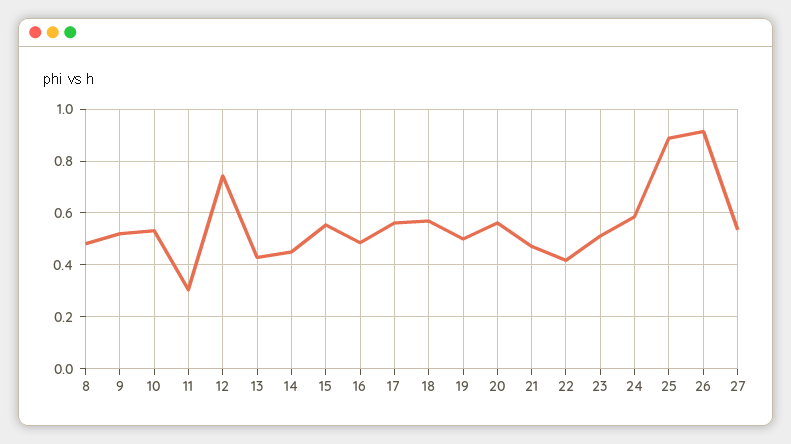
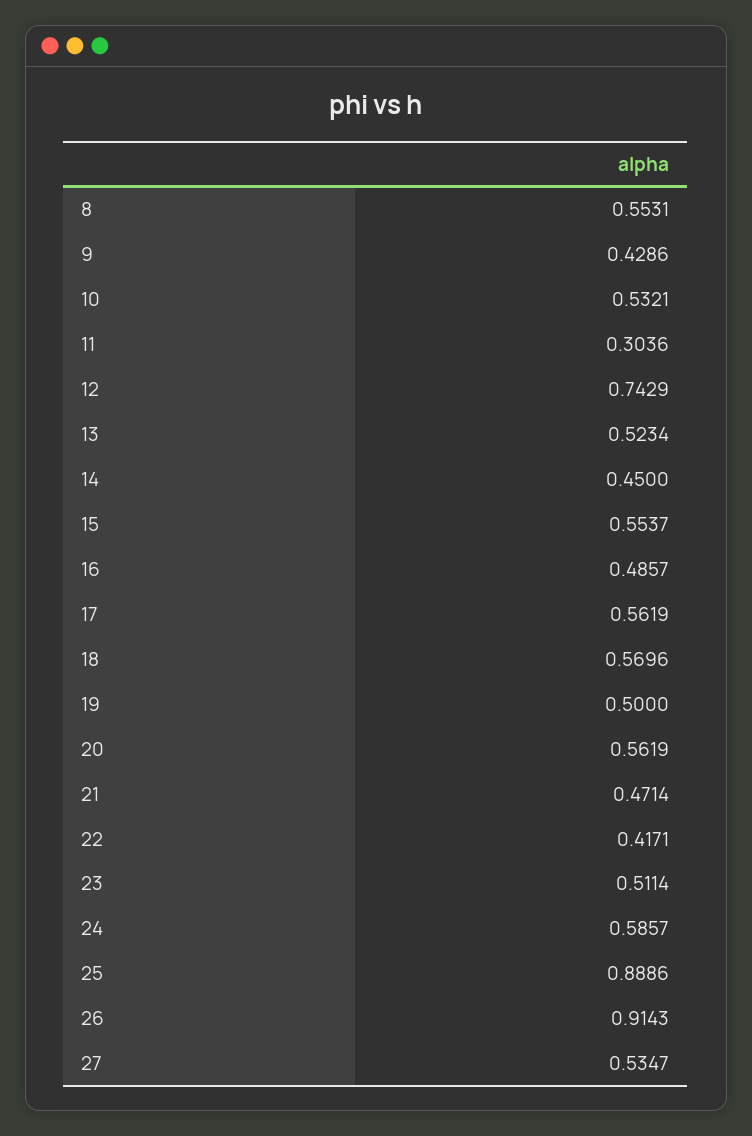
  {
-   "8": 0.475,
+   "8": 0.5531,
-   "9": 0.525,
+   "9": 0.4286,
    "10": 0.5321,
    "11": 0.3036,
    "12": 0.7429,
-   "13": 0.425,
+   "13": 0.5234,
    "14": 0.45,
    "15": 0.5537,
    "16": 0.4857,
    "17": 0.5619,
    "18": 0.5696,
    "19": 0.5,
    "20": 0.5619,
    "21": 0.4714,
    "22": 0.4171,
    "23": 0.5114,
    "24": 0.5857,
    "25": 0.8886,
    "26": 0.9143,
    "27": 0.5347
  }

